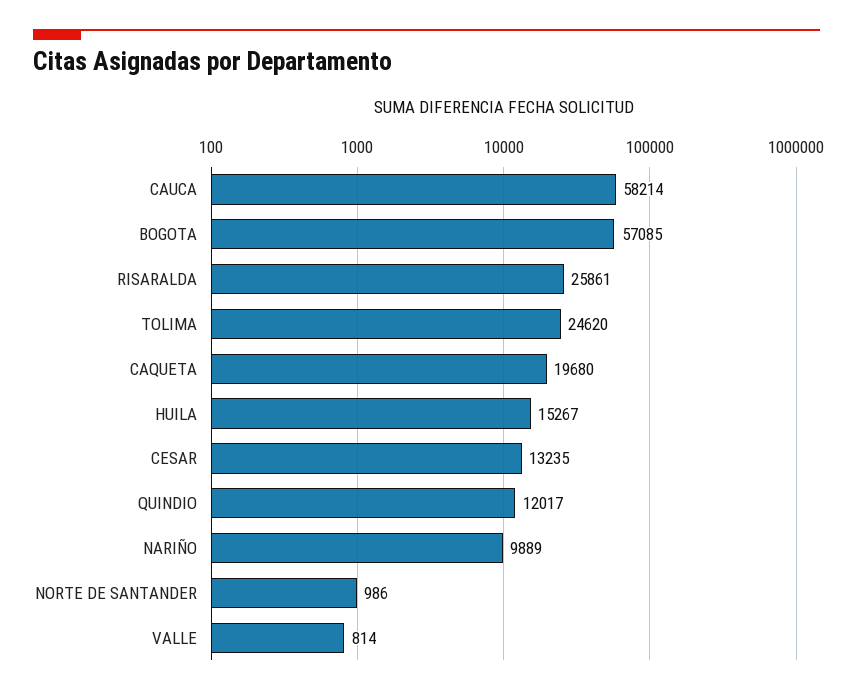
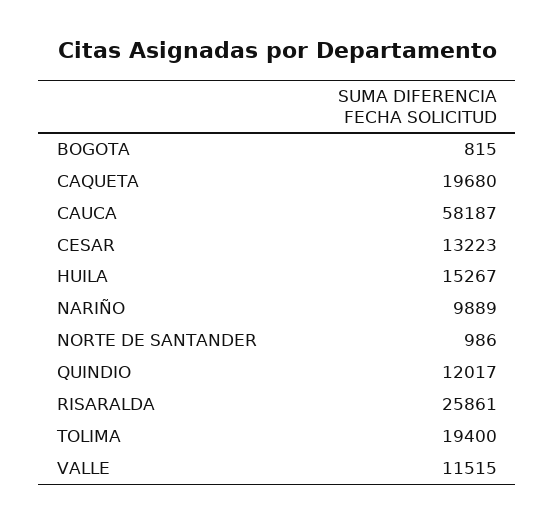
  {
-   "CAUCA": 58214,
+   "CAUCA": 58187,
-   "BOGOTA": 57085,
+   "BOGOTA": 815,
    "RISARALDA": 25861,
-   "TOLIMA": 24620,
+   "TOLIMA": 19400,
    "CAQUETA": 19680,
    "HUILA": 15267,
-   "CESAR": 13235,
+   "CESAR": 13223,
    "QUINDIO": 12017,
    "NARIÑO": 9889,
    "NORTE DE SANTANDER": 986,
-   "VALLE": 814
+   "VALLE": 11515
  }

